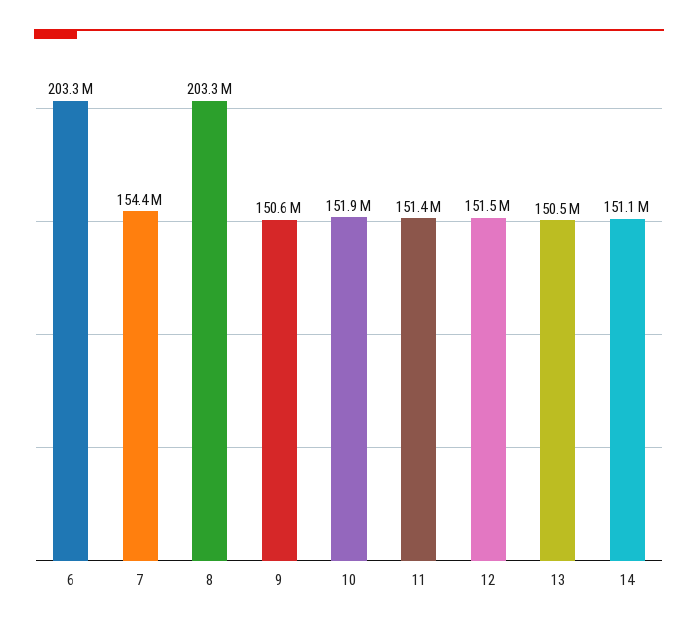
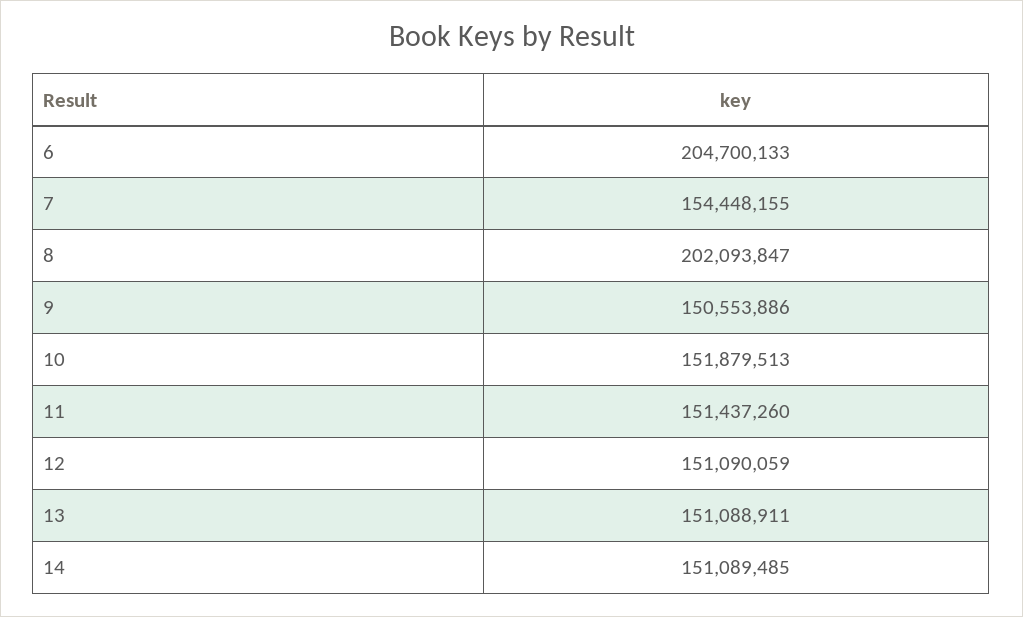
  {
-   "6": 203300000,
+   "6": 204700133,
    "7": 154448155,
-   "8": 203300000,
+   "8": 202093847,
    "9": 150553886,
    "10": 151879513,
    "11": 151437260,
-   "12": 151500000,
+   "12": 151090059,
-   "13": 150500000,
+   "13": 151088911,
    "14": 151089485
  }

